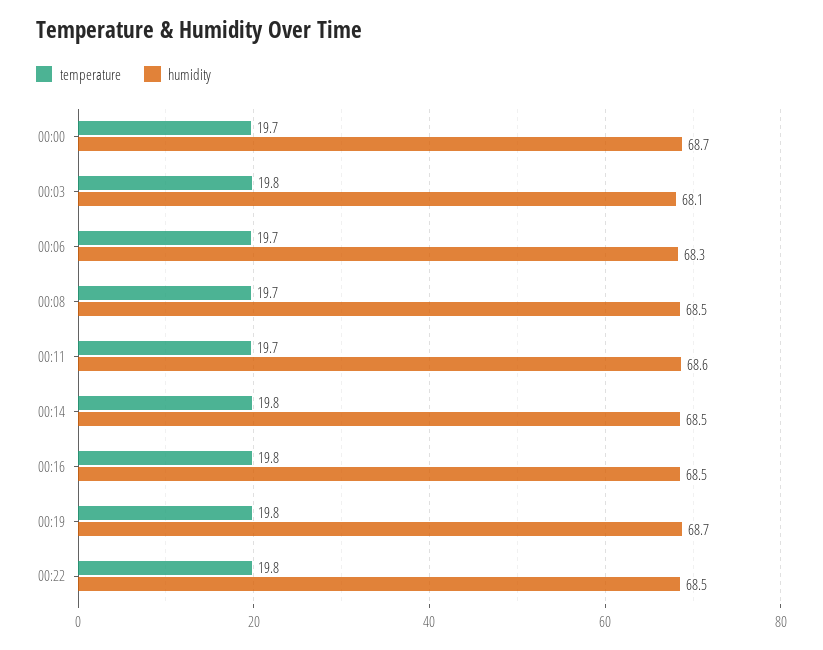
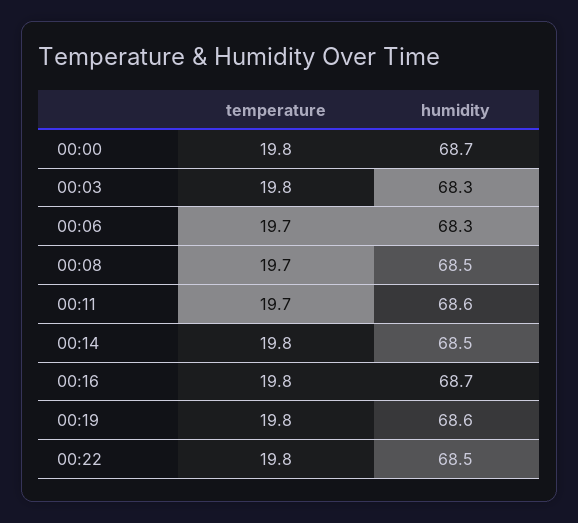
  {
    "temperature": {
-     "00:00": 19.7,
+     "00:00": 19.8,
      "00:03": 19.8,
      "00:06": 19.7,
      "00:08": 19.7,
      "00:11": 19.7,
      "00:14": 19.8,
      "00:16": 19.8,
      "00:19": 19.8,
      "00:22": 19.8
    },
    "humidity": {
      "00:00": 68.7,
-     "00:03": 68.1,
+     "00:03": 68.3,
      "00:06": 68.3,
      "00:08": 68.5,
      "00:11": 68.6,
      "00:14": 68.5,
-     "00:16": 68.5,
+     "00:16": 68.7,
-     "00:19": 68.7,
+     "00:19": 68.6,
      "00:22": 68.5
    }
  }

